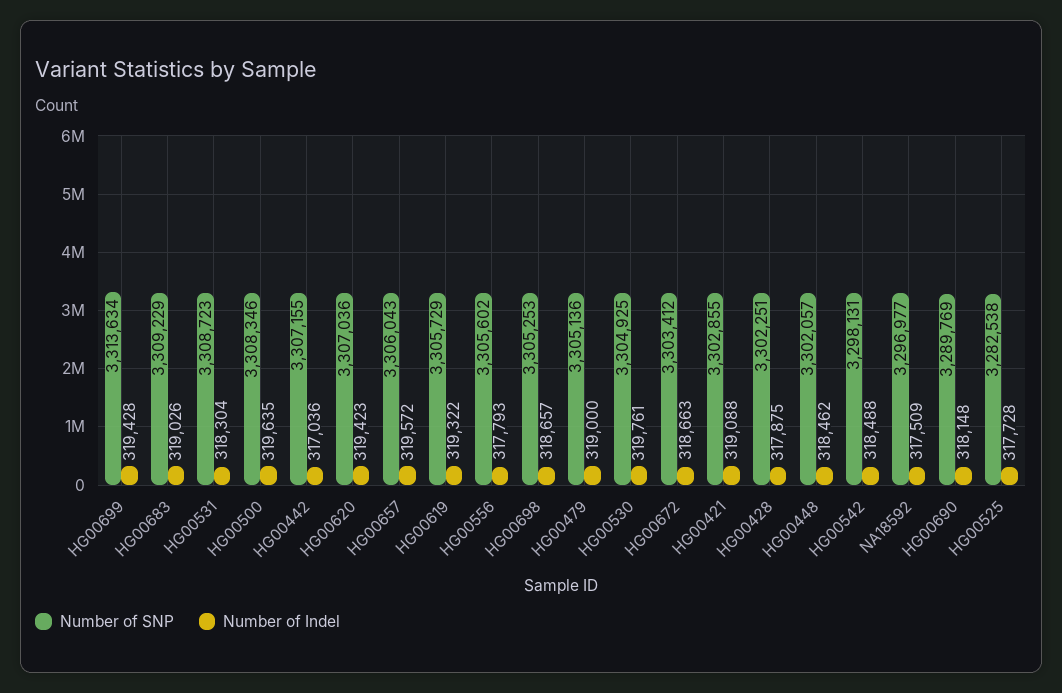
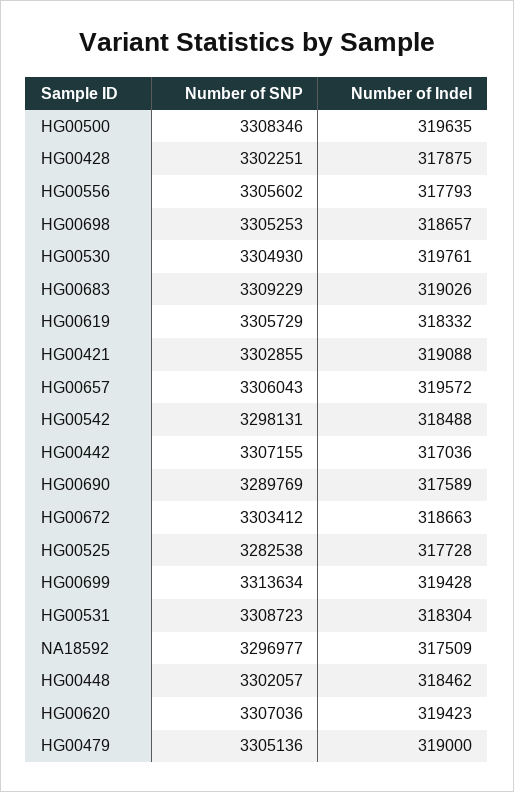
  {
    "Number of SNP": {
      "HG00699": 3313634,
      "HG00683": 3309229,
      "HG00531": 3308723,
      "HG00500": 3308346,
      "HG00442": 3307155,
      "HG00620": 3307036,
      "HG00657": 3306043,
      "HG00619": 3305729,
      "HG00556": 3305602,
      "HG00698": 3305253,
      "HG00479": 3305136,
-     "HG00530": 3304925,
+     "HG00530": 3304930,
      "HG00672": 3303412,
      "HG00421": 3302855,
      "HG00428": 3302251,
      "HG00448": 3302057,
      "HG00542": 3298131,
      "NA18592": 3296977,
      "HG00690": 3289769,
      "HG00525": 3282538
    },
    "Number of Indel": {
      "HG00699": 319428,
      "HG00683": 319026,
      "HG00531": 318304,
      "HG00500": 319635,
      "HG00442": 317036,
      "HG00620": 319423,
      "HG00657": 319572,
-     "HG00619": 319322,
+     "HG00619": 318332,
      "HG00556": 317793,
      "HG00698": 318657,
      "HG00479": 319000,
      "HG00530": 319761,
      "HG00672": 318663,
      "HG00421": 319088,
      "HG00428": 317875,
      "HG00448": 318462,
      "HG00542": 318488,
      "NA18592": 317509,
-     "HG00690": 318148,
+     "HG00690": 317589,
      "HG00525": 317728
    }
  }

